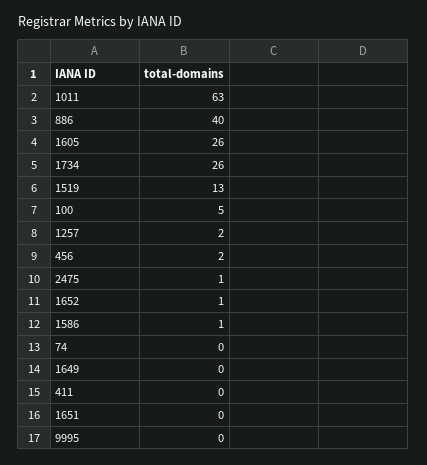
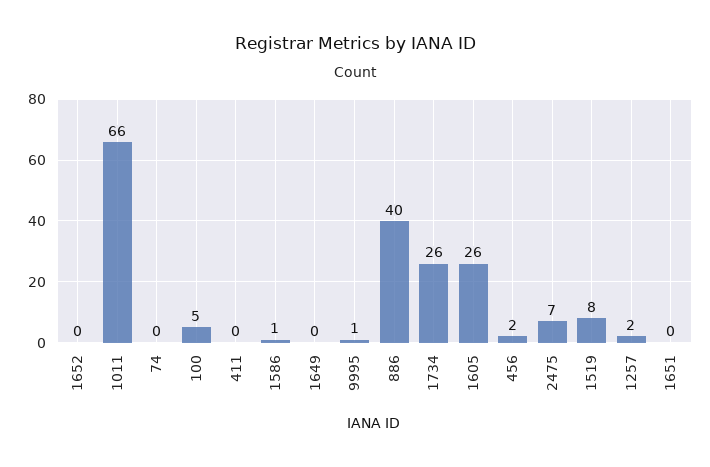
  {
-   "1011": 63,
+   "1011": 66,
    "886": 40,
    "1605": 26,
    "1734": 26,
-   "1519": 13,
+   "1519": 8,
    "100": 5,
    "1257": 2,
    "456": 2,
-   "2475": 1,
+   "2475": 7,
-   "1652": 1,
+   "1652": 0,
    "1586": 1,
    "74": 0,
    "1649": 0,
    "411": 0,
    "1651": 0,
-   "9995": 0
+   "9995": 1
  }

